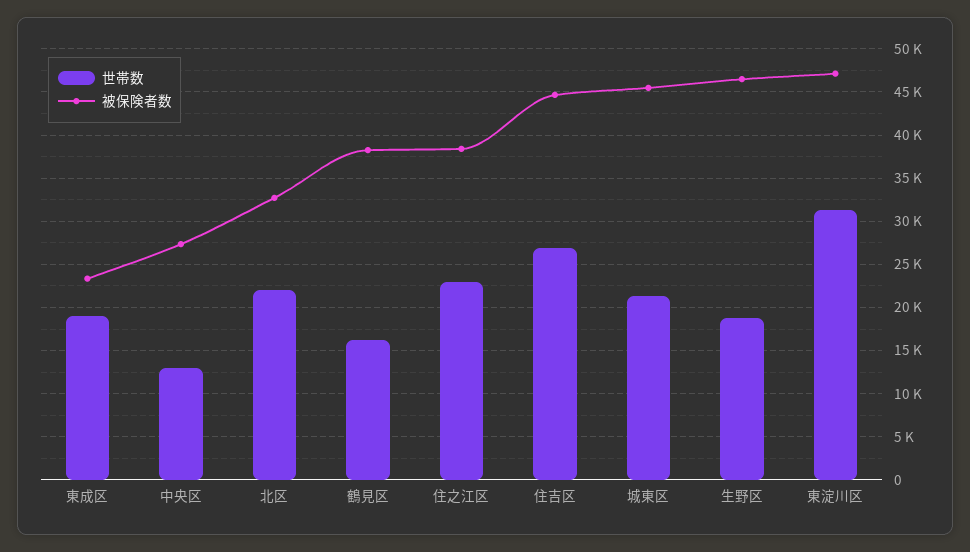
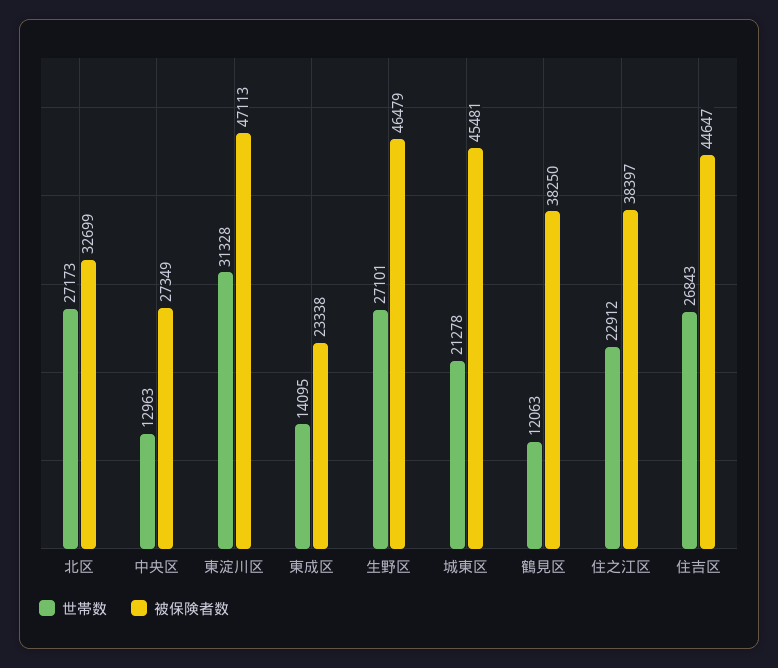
  {
    "世帯数": {
-     "東成区": 19000,
+     "東成区": 14095,
      "中央区": 12963,
-     "北区": 22000,
+     "北区": 27173,
-     "鶴見区": 16000,
+     "鶴見区": 12063,
      "住之江区": 22912,
      "住吉区": 26843,
      "城東区": 21278,
-     "生野区": 19000,
+     "生野区": 27101,
      "東淀川区": 31328
    },
    "被保険者数": {
      "東成区": 23338,
      "中央区": 27349,
      "北区": 32699,
      "鶴見区": 38250,
      "住之江区": 38397,
      "住吉区": 44647,
      "城東区": 45481,
      "生野区": 46479,
      "東淀川区": 47113
    }
  }

